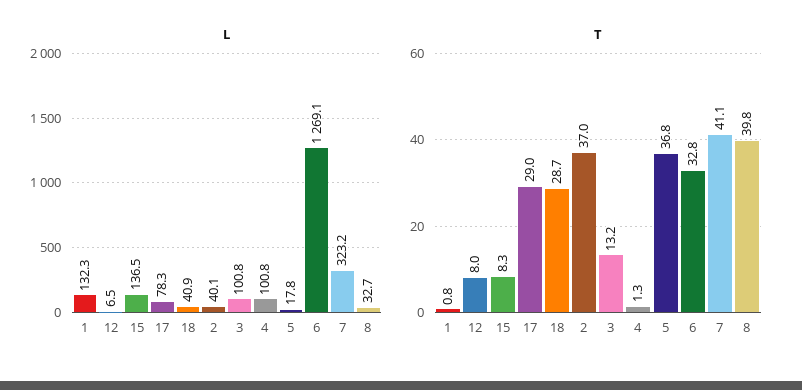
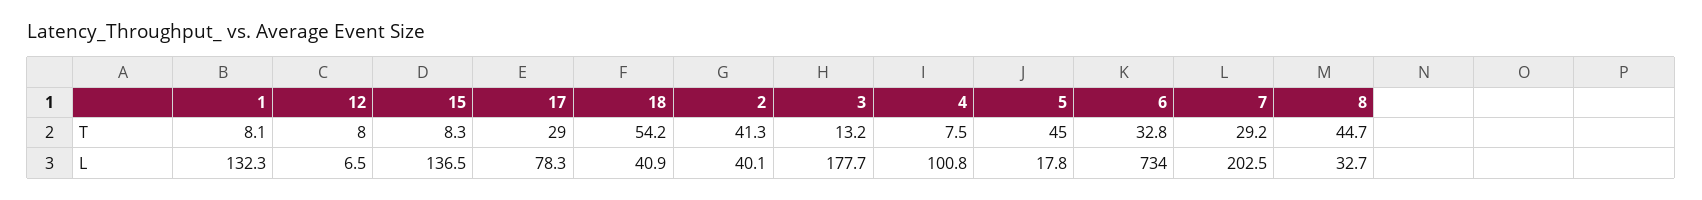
  {
    "L": {
      "1": 132.3,
      "12": 6.5,
      "15": 136.5,
      "17": 78.3,
      "18": 40.9,
      "2": 40.1,
-     "3": 100.8,
+     "3": 177.7,
      "4": 100.8,
      "5": 17.8,
-     "6": 1269.1,
+     "6": 734,
-     "7": 323.2,
+     "7": 202.5,
      "8": 32.7
    },
    "T": {
-     "1": 0.8,
+     "1": 8.1,
      "12": 8,
      "15": 8.3,
      "17": 29,
-     "18": 28.7,
+     "18": 54.2,
-     "2": 37,
+     "2": 41.3,
      "3": 13.2,
-     "4": 1.3,
+     "4": 7.5,
-     "5": 36.8,
+     "5": 45,
      "6": 32.8,
-     "7": 41.1,
+     "7": 29.2,
-     "8": 39.8
+     "8": 44.7
    }
  }

